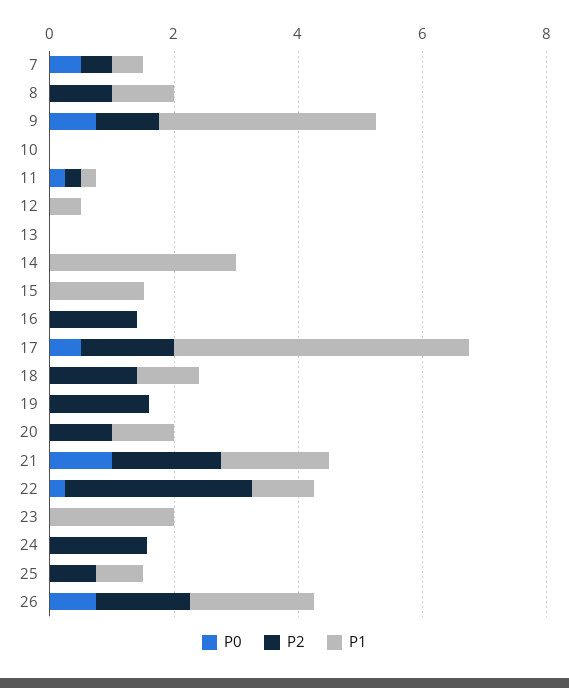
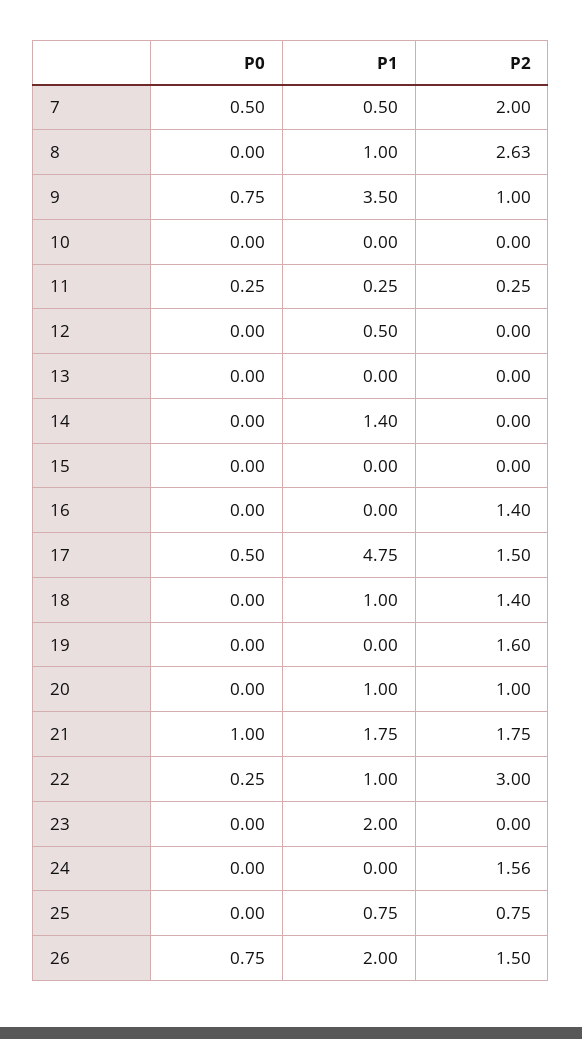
  {
    "P0": {
      "7": 0.5,
      "8": 0,
      "9": 0.75,
      "10": 0,
      "11": 0.25,
      "12": 0,
      "13": 0,
      "14": 0,
      "15": 0,
      "16": 0,
      "17": 0.5,
      "18": 0,
      "19": 0,
      "20": 0,
      "21": 1,
      "22": 0.25,
      "23": 0,
      "24": 0,
      "25": 0,
      "26": 0.75
    },
    "P2": {
-     "7": 0.5,
+     "7": 2,
-     "8": 1,
+     "8": 2.63,
      "9": 1,
      "10": 0,
      "11": 0.25,
      "12": 0,
      "13": 0,
      "14": 0,
      "15": 0,
      "16": 1.4,
      "17": 1.5,
      "18": 1.4,
      "19": 1.6,
      "20": 1,
      "21": 1.75,
      "22": 3,
      "23": 0,
      "24": 1.56,
      "25": 0.75,
      "26": 1.5
    },
    "P1": {
      "7": 0.5,
      "8": 1,
      "9": 3.5,
      "10": 0,
      "11": 0.25,
      "12": 0.5,
      "13": 0,
-     "14": 3,
+     "14": 1.4,
-     "15": 1.5,
+     "15": 0,
      "16": 0,
      "17": 4.75,
      "18": 1,
      "19": 0,
      "20": 1,
      "21": 1.75,
      "22": 1,
      "23": 2,
      "24": 0,
      "25": 0.75,
      "26": 2
    }
  }

